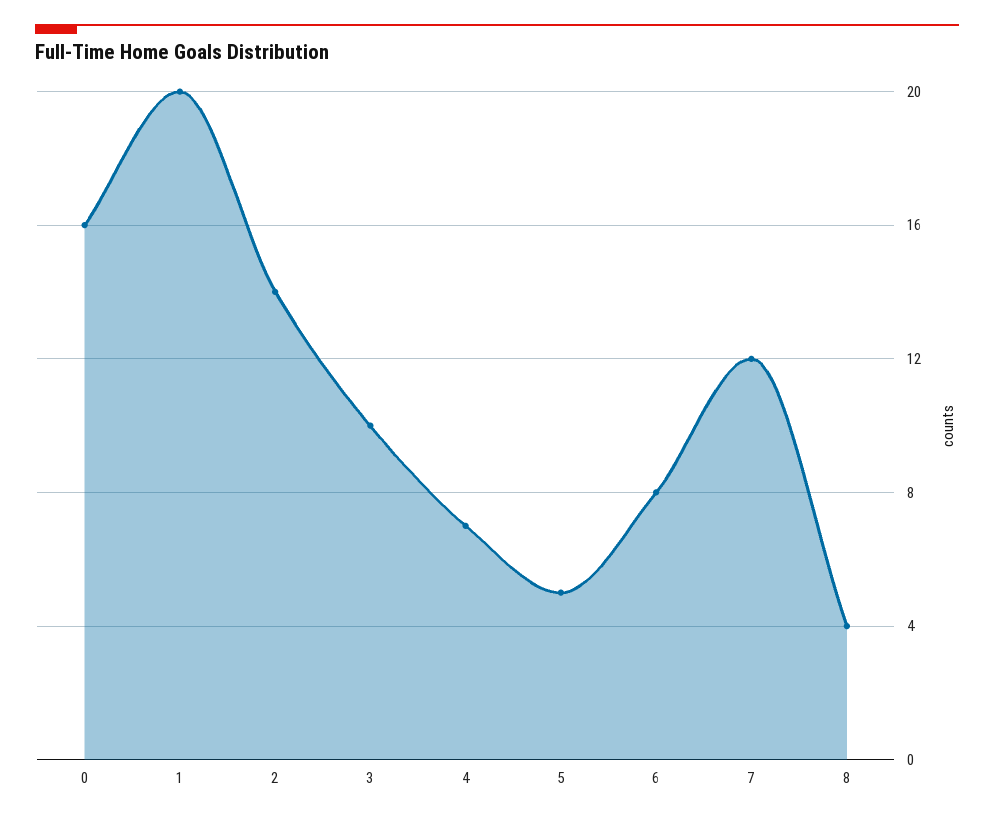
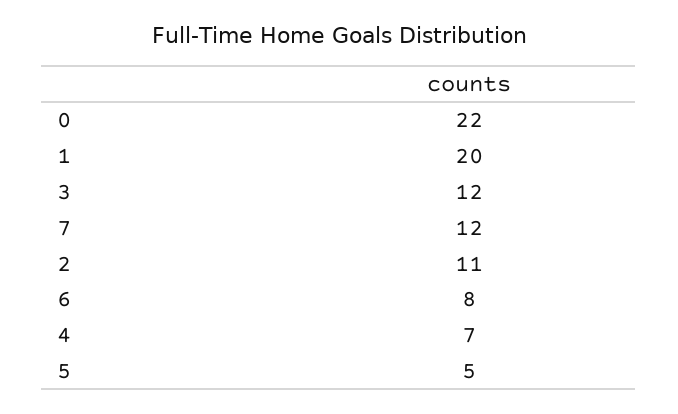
  {
-   "0": 16,
+   "0": 22,
    "1": 20,
-   "2": 14,
+   "2": 11,
-   "3": 10,
+   "3": 12,
    "4": 7,
    "5": 5,
    "6": 8,
-   "7": 12,
+   "7": 12
-   "8": 4
  }

